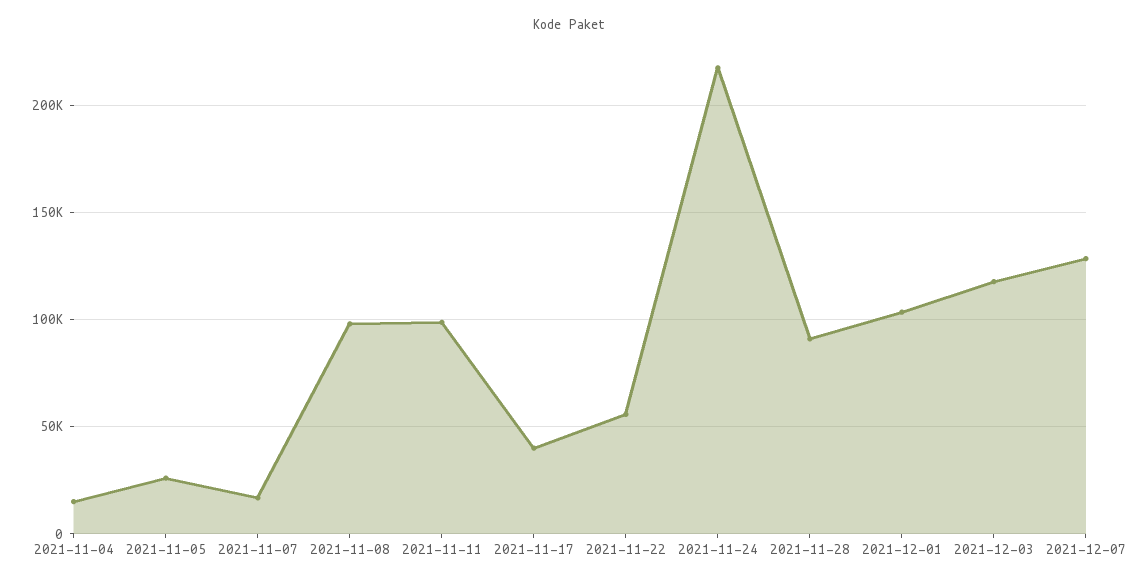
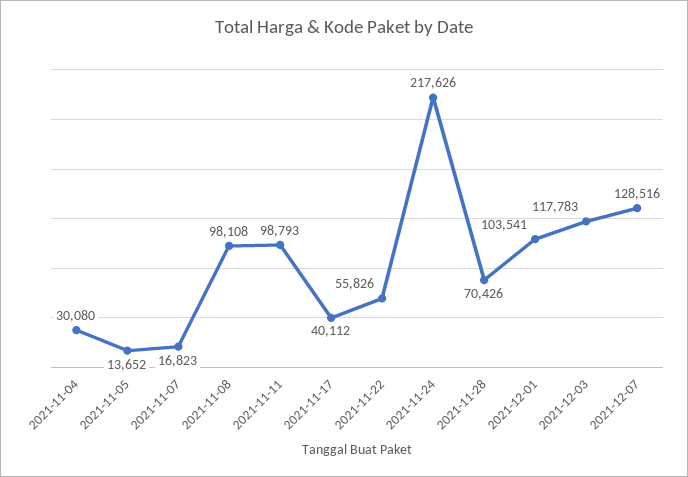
  {
-   "2021-11-04": 15000,
+   "2021-11-04": 30080,
-   "2021-11-05": 25000,
+   "2021-11-05": 13652,
    "2021-11-07": 16823,
    "2021-11-08": 98108,
    "2021-11-11": 98793,
    "2021-11-17": 40112,
    "2021-11-22": 55826,
    "2021-11-24": 217626,
-   "2021-11-28": 90000,
+   "2021-11-28": 70426,
    "2021-12-01": 103541,
    "2021-12-03": 117783,
    "2021-12-07": 128516
  }

